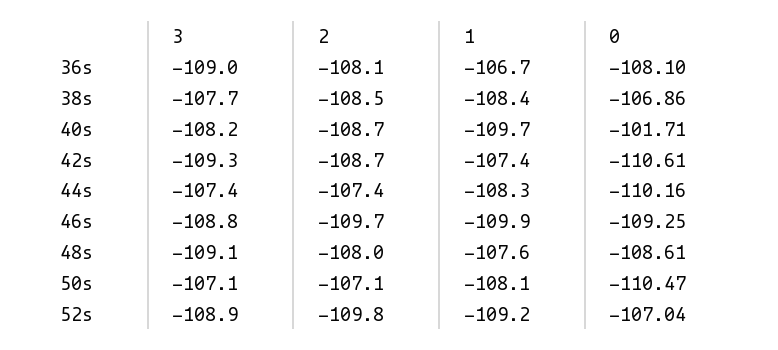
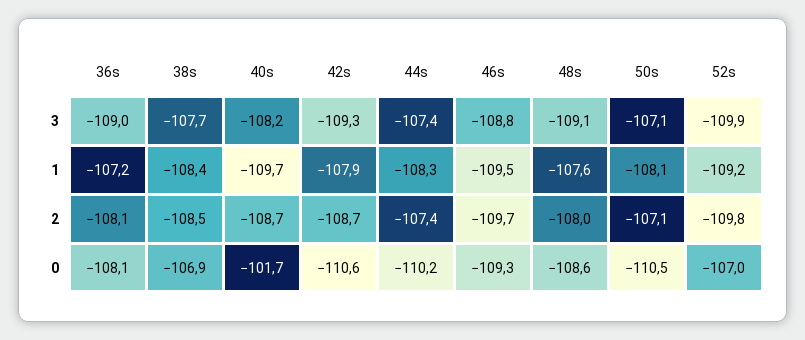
  {
    "3": {
      "36s": -109,
      "38s": -107.7,
      "40s": -108.2,
      "42s": -109.3,
      "44s": -107.4,
      "46s": -108.8,
      "48s": -109.1,
      "50s": -107.1,
-     "52s": -108.9
+     "52s": -109.9
    },
    "2": {
      "36s": -108.1,
      "38s": -108.5,
      "40s": -108.7,
      "42s": -108.7,
      "44s": -107.4,
      "46s": -109.7,
      "48s": -108,
      "50s": -107.1,
      "52s": -109.8
    },
    "1": {
-     "36s": -106.7,
+     "36s": -107.2,
      "38s": -108.4,
      "40s": -109.7,
-     "42s": -107.4,
+     "42s": -107.9,
      "44s": -108.3,
-     "46s": -109.9,
+     "46s": -109.5,
      "48s": -107.6,
      "50s": -108.1,
      "52s": -109.2
    },
    "0": {
      "36s": -108.1,
      "38s": -106.86,
      "40s": -101.71,
      "42s": -110.61,
      "44s": -110.16,
      "46s": -109.25,
      "48s": -108.61,
      "50s": -110.47,
      "52s": -107.04
    }
  }

